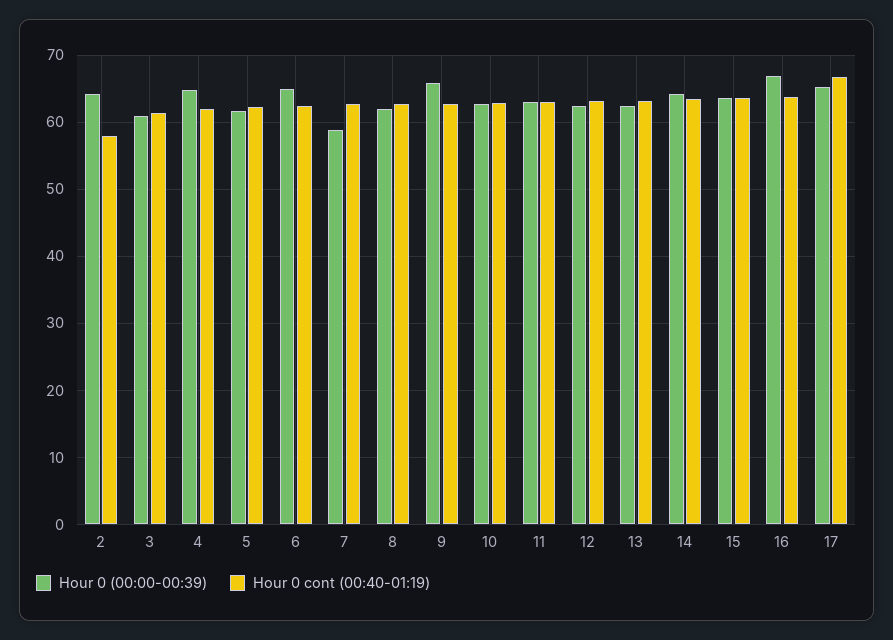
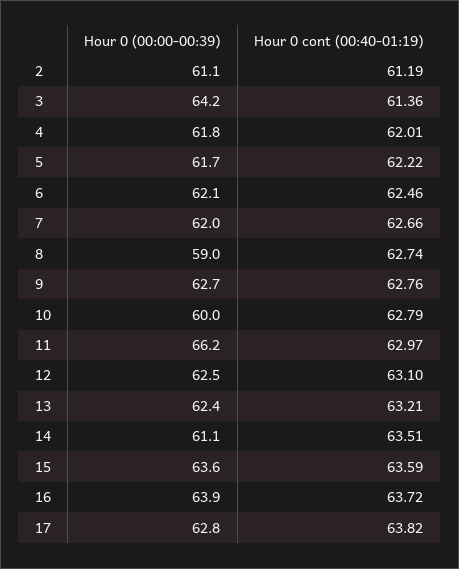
  {
    "Hour 0 (00:00-00:39)": {
-     "2": 64,
+     "2": 61.1,
-     "3": 61,
+     "3": 64.2,
-     "4": 65,
+     "4": 61.8,
      "5": 61.7,
-     "6": 65,
+     "6": 62.1,
-     "7": 59,
+     "7": 62,
-     "8": 62,
+     "8": 59,
-     "9": 66,
+     "9": 62.7,
-     "10": 63,
+     "10": 60,
-     "11": 63,
+     "11": 66.2,
      "12": 62.5,
      "13": 62.4,
-     "14": 64,
+     "14": 61.1,
      "15": 63.6,
-     "16": 67,
+     "16": 63.9,
-     "17": 65
+     "17": 62.8
    },
    "Hour 0 cont (00:40-01:19)": {
-     "2": 58,
+     "2": 61.19,
      "3": 61.36,
      "4": 62.01,
      "5": 62.22,
      "6": 62.46,
      "7": 62.66,
      "8": 62.74,
      "9": 62.76,
      "10": 62.79,
      "11": 62.97,
      "12": 63.1,
      "13": 63.21,
      "14": 63.51,
      "15": 63.59,
      "16": 63.72,
-     "17": 67
+     "17": 63.82
    }
  }

